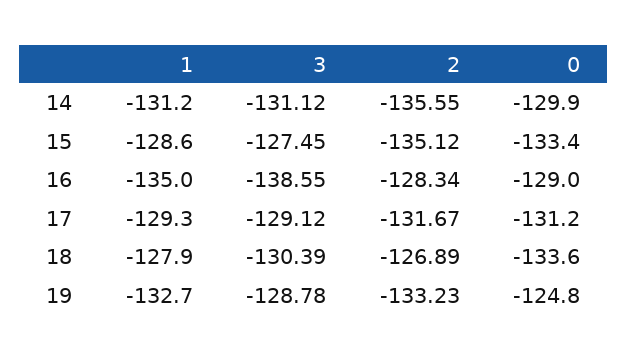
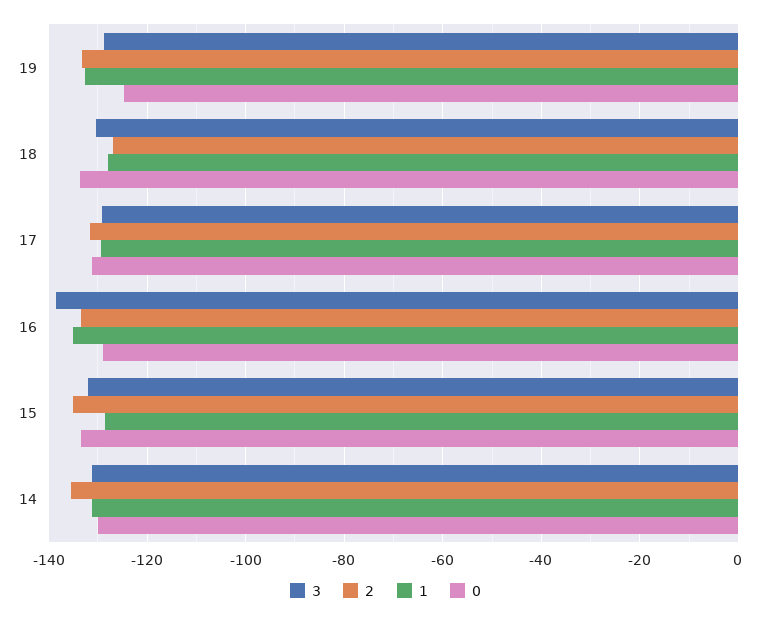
  {
    "1": {
      "14": -131.2,
      "15": -128.6,
      "16": -135,
      "17": -129.3,
      "18": -127.9,
      "19": -132.7
    },
    "3": {
      "14": -131.12,
-     "15": -127.45,
+     "15": -132,
      "16": -138.55,
      "17": -129.12,
      "18": -130.39,
      "19": -128.78
    },
    "2": {
      "14": -135.55,
      "15": -135.12,
-     "16": -128.34,
+     "16": -134,
      "17": -131.67,
      "18": -126.89,
      "19": -133.23
    },
    "0": {
      "14": -129.9,
      "15": -133.4,
      "16": -129,
      "17": -131.2,
      "18": -133.6,
      "19": -124.8
    }
  }

